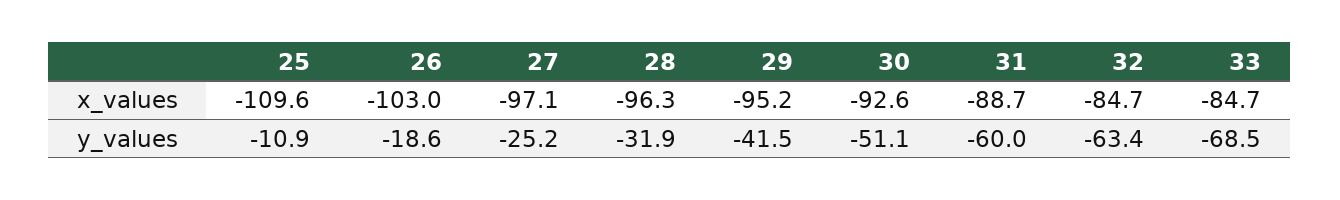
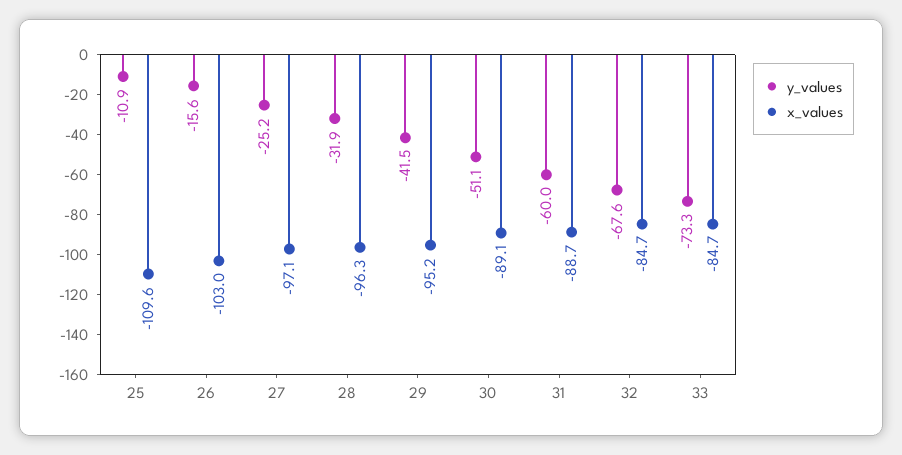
  {
    "x_values": {
      "25": -109.6,
      "26": -103,
      "27": -97.1,
      "28": -96.3,
      "29": -95.2,
-     "30": -92.6,
+     "30": -89.1,
      "31": -88.7,
      "32": -84.7,
      "33": -84.7
    },
    "y_values": {
      "25": -10.9,
-     "26": -18.6,
+     "26": -15.6,
      "27": -25.2,
      "28": -31.9,
      "29": -41.5,
      "30": -51.1,
      "31": -60,
-     "32": -63.4,
+     "32": -67.6,
-     "33": -68.5
+     "33": -73.3
    }
  }

